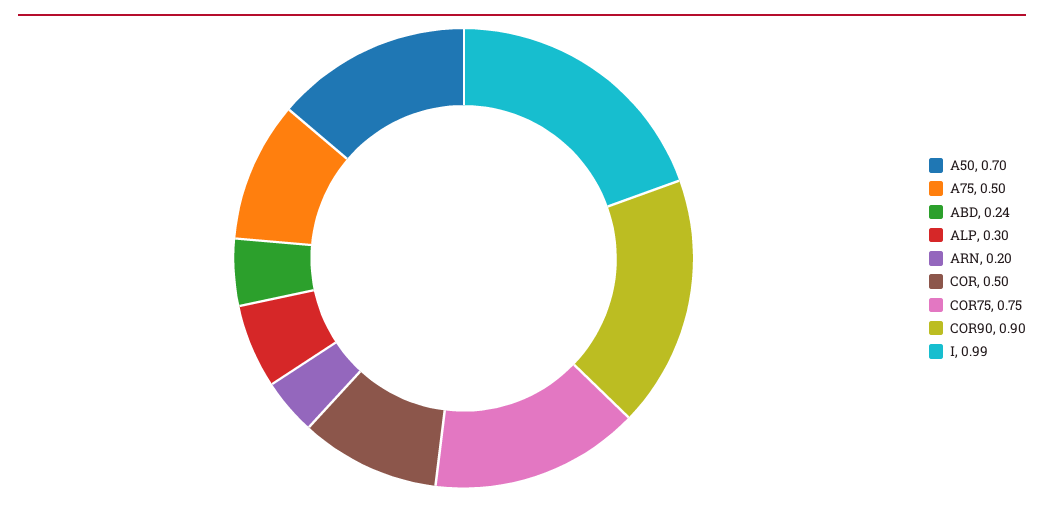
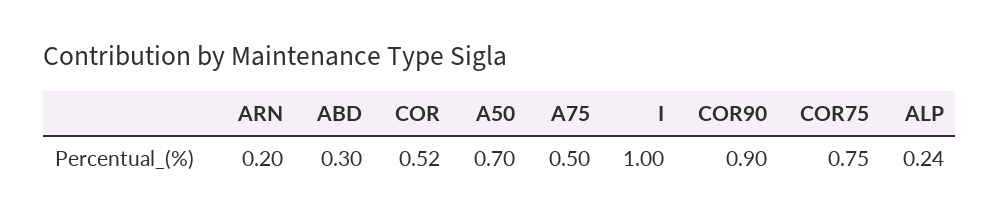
  {
    "A50": 0.7,
    "A75": 0.5,
-   "ABD": 0.24,
+   "ABD": 0.3,
-   "ALP": 0.3,
+   "ALP": 0.24,
    "ARN": 0.2,
-   "COR": 0.5,
+   "COR": 0.52,
    "COR75": 0.75,
    "COR90": 0.9,
-   "I": 0.99
+   "I": 1
  }

